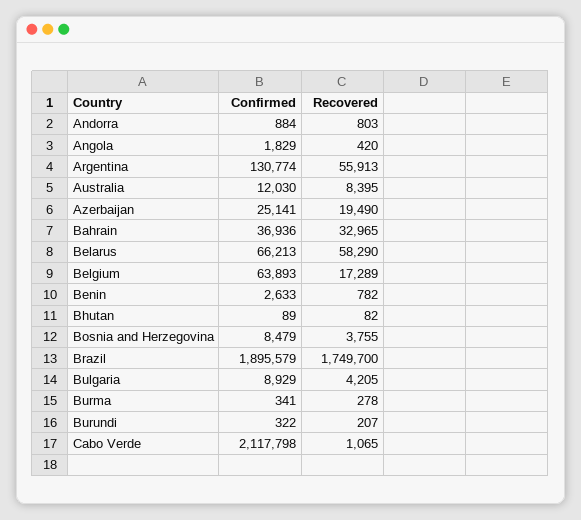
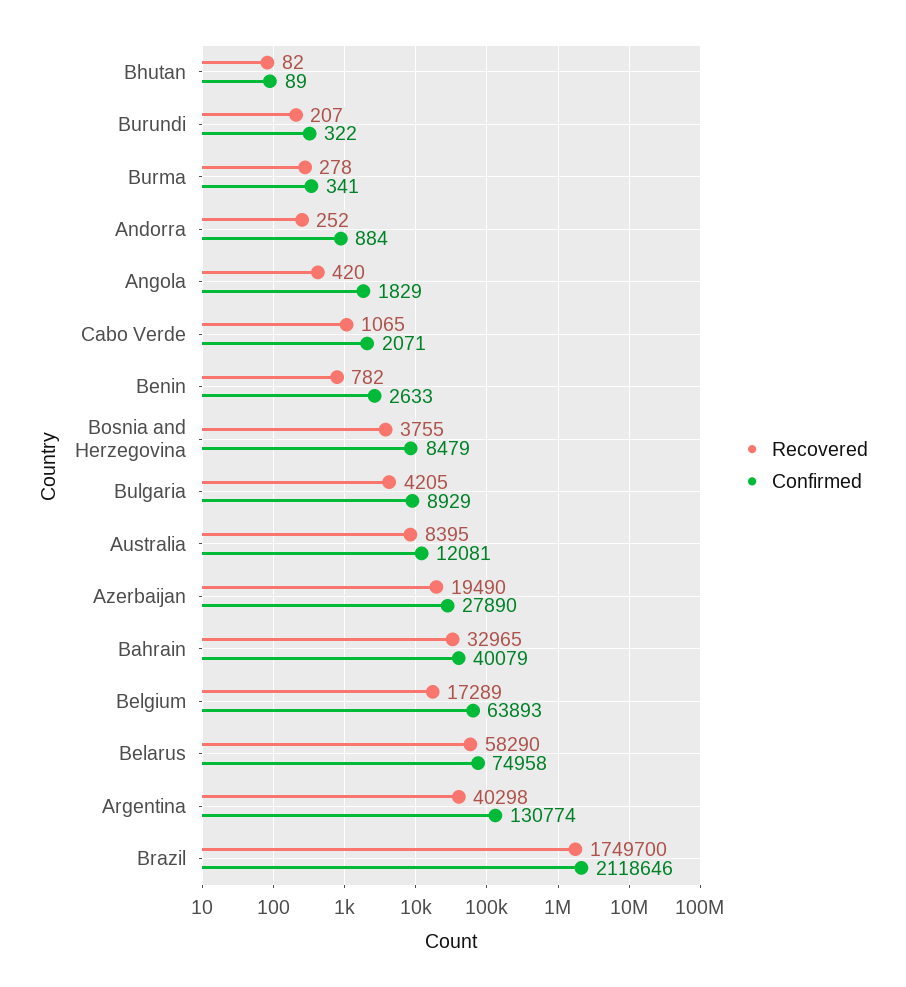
  {
    "Confirmed": {
      "Andorra": 884,
      "Angola": 1829,
      "Argentina": 130774,
-     "Australia": 12030,
+     "Australia": 12081,
-     "Azerbaijan": 25141,
+     "Azerbaijan": 27890,
-     "Bahrain": 36936,
+     "Bahrain": 40079,
-     "Belarus": 66213,
+     "Belarus": 74958,
      "Belgium": 63893,
      "Benin": 2633,
      "Bhutan": 89,
      "Bosnia and Herzegovina": 8479,
-     "Brazil": 1895579,
+     "Brazil": 2118646,
      "Bulgaria": 8929,
      "Burma": 341,
      "Burundi": 322,
-     "Cabo Verde": 2117798
+     "Cabo Verde": 2071
    },
    "Recovered": {
-     "Andorra": 803,
+     "Andorra": 252,
      "Angola": 420,
-     "Argentina": 55913,
+     "Argentina": 40298,
      "Australia": 8395,
      "Azerbaijan": 19490,
      "Bahrain": 32965,
      "Belarus": 58290,
      "Belgium": 17289,
      "Benin": 782,
      "Bhutan": 82,
      "Bosnia and Herzegovina": 3755,
      "Brazil": 1749700,
      "Bulgaria": 4205,
      "Burma": 278,
      "Burundi": 207,
      "Cabo Verde": 1065
    }
  }

